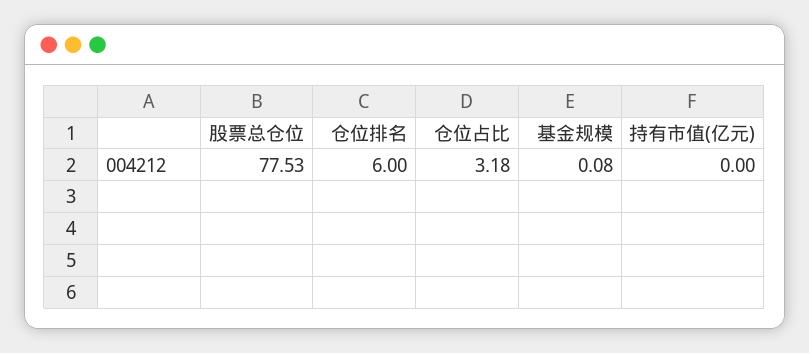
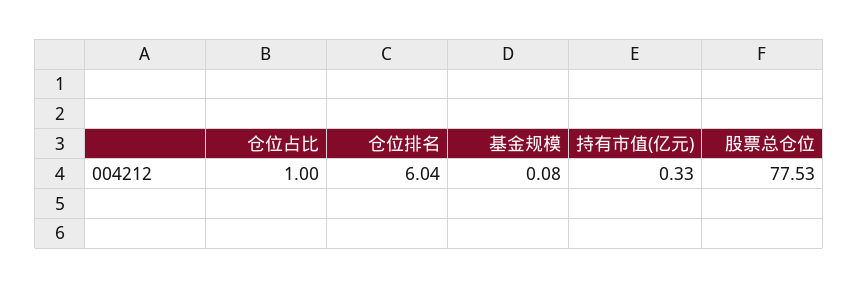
  {
    "股票总仓位": 77.53,
-   "仓位排名": 6,
+   "仓位排名": 6.04,
-   "仓位占比": 3.18,
+   "仓位占比": 1,
    "基金规模": 0.08,
-   "持有市值(亿元)": 0
+   "持有市值(亿元)": 0.33
  }

